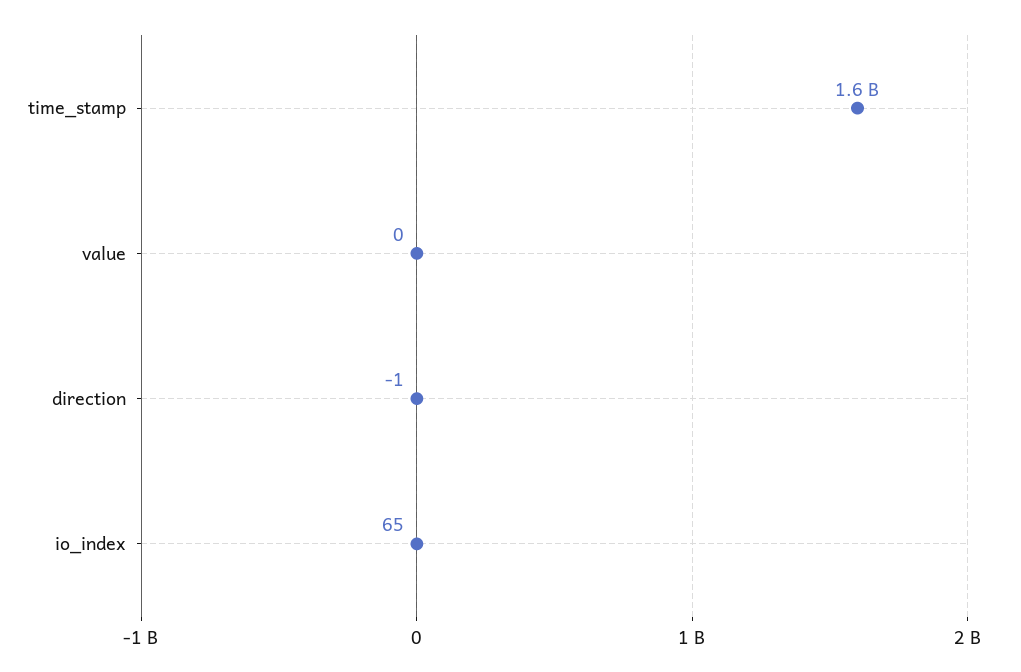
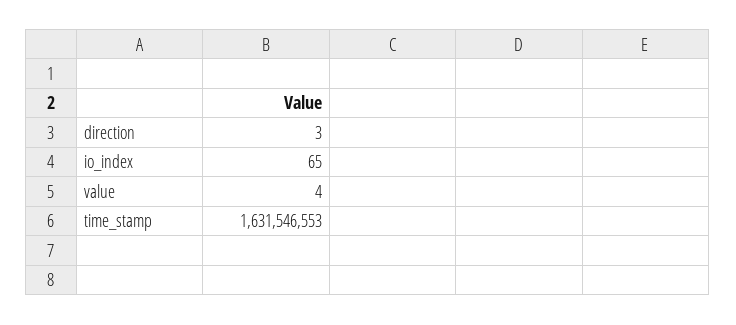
  {
    "time_stamp": 1631546553,
-   "value": 0,
+   "value": 4,
-   "direction": -1,
+   "direction": 3,
    "io_index": 65
  }

